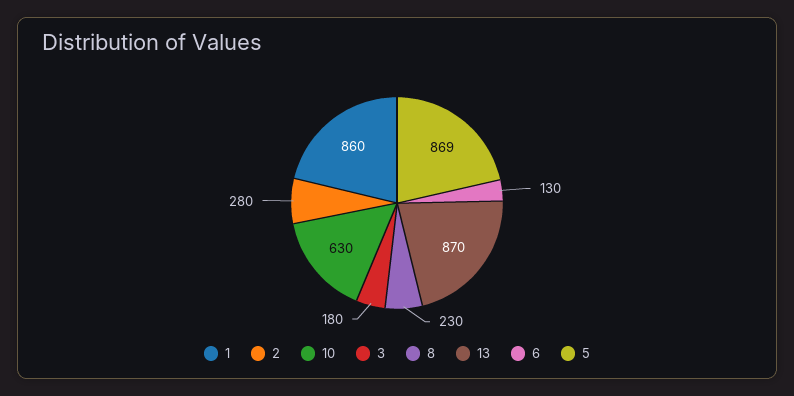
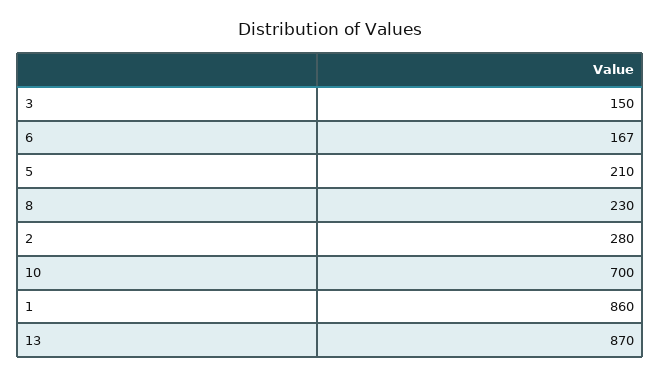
  {
    "1": 860,
    "2": 280,
-   "10": 630,
+   "10": 700,
-   "3": 180,
+   "3": 150,
    "8": 230,
    "13": 870,
-   "6": 130,
+   "6": 167,
-   "5": 869
+   "5": 210
  }

